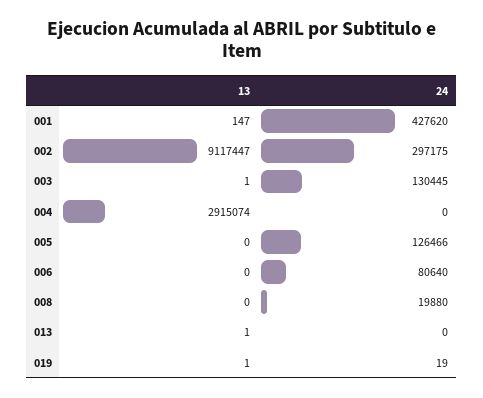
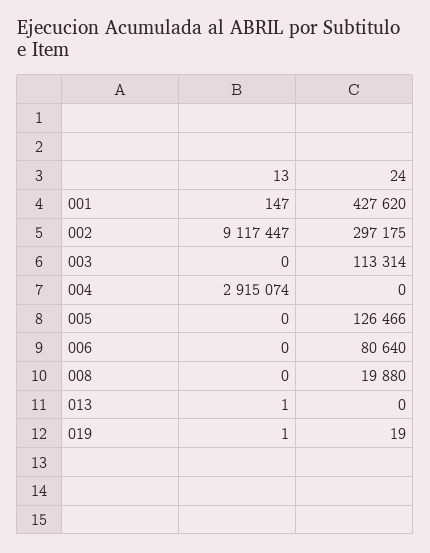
  {
    "13": {
      "001": 147,
      "002": 9117447,
-     "003": 1,
+     "003": 0,
      "004": 2915074,
      "005": 0,
      "006": 0,
      "008": 0,
      "013": 1,
      "019": 1
    },
    "24": {
      "001": 427620,
      "002": 297175,
-     "003": 130445,
+     "003": 113314,
      "004": 0,
      "005": 126466,
      "006": 80640,
      "008": 19880,
      "013": 0,
      "019": 19
    }
  }

